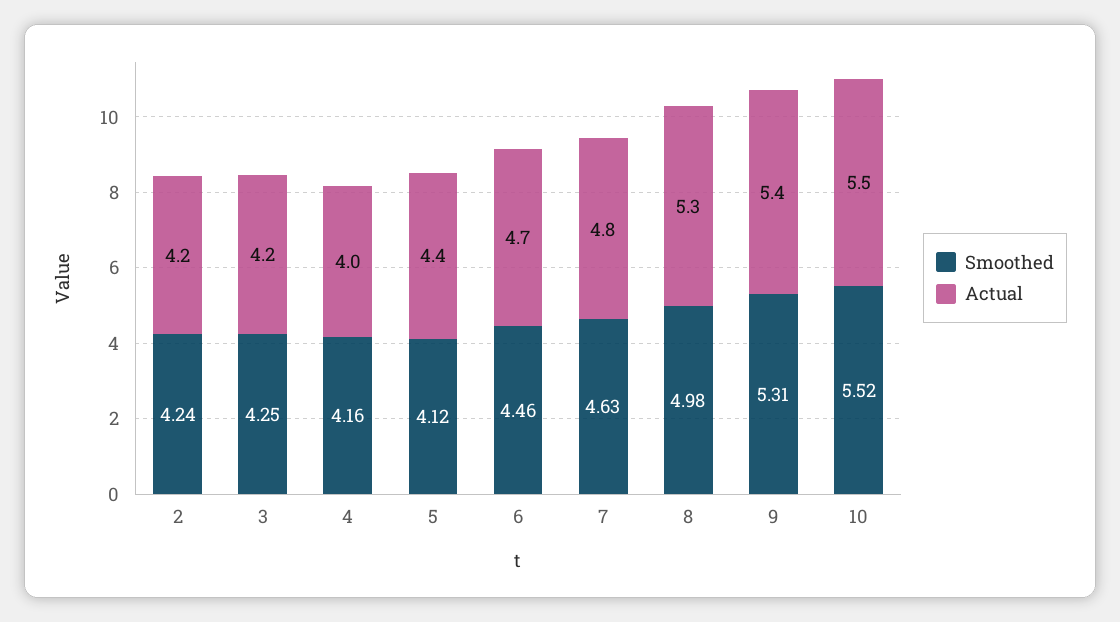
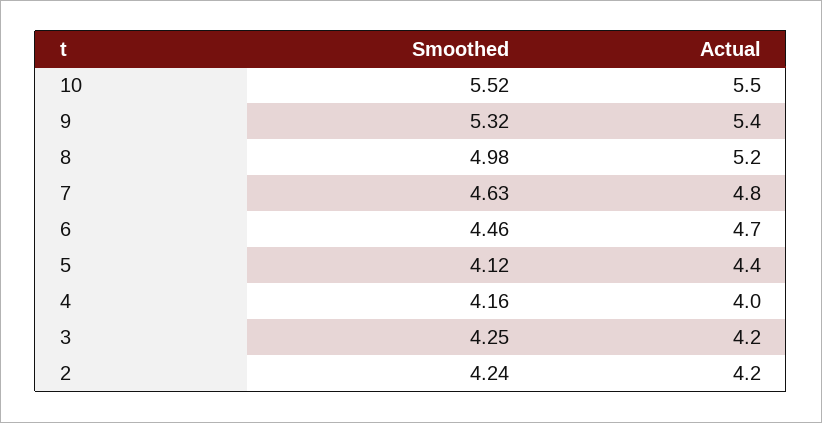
  {
    "Smoothed": {
      "2": 4.24,
      "3": 4.25,
      "4": 4.16,
      "5": 4.12,
      "6": 4.46,
      "7": 4.63,
      "8": 4.98,
-     "9": 5.31,
+     "9": 5.32,
      "10": 5.52
    },
    "Actual": {
      "2": 4.2,
      "3": 4.2,
      "4": 4,
      "5": 4.4,
      "6": 4.7,
      "7": 4.8,
-     "8": 5.3,
+     "8": 5.2,
      "9": 5.4,
      "10": 5.5
    }
  }

